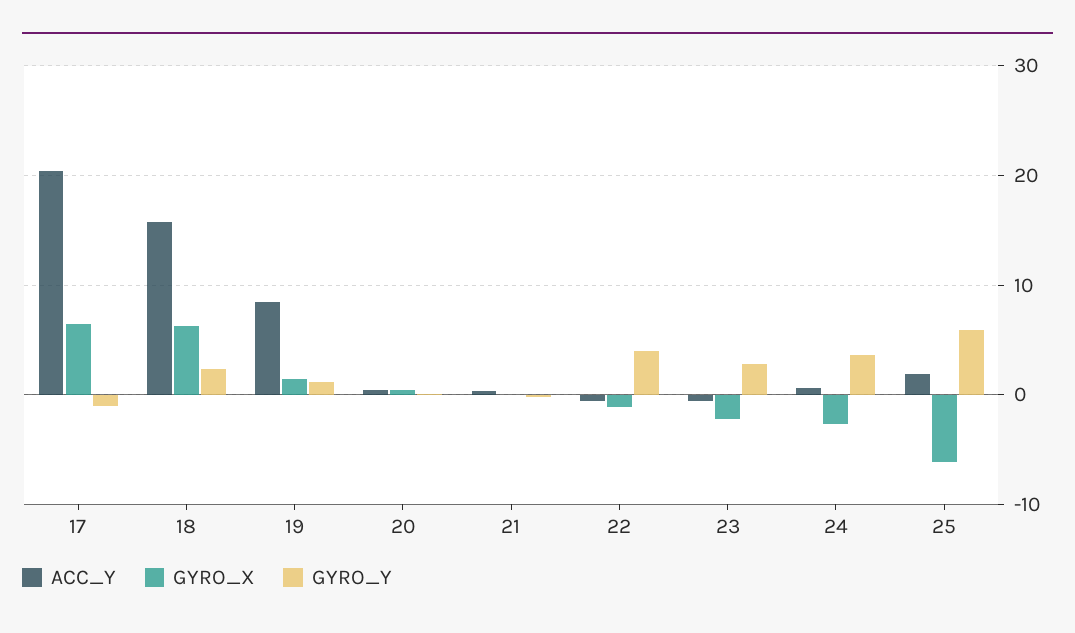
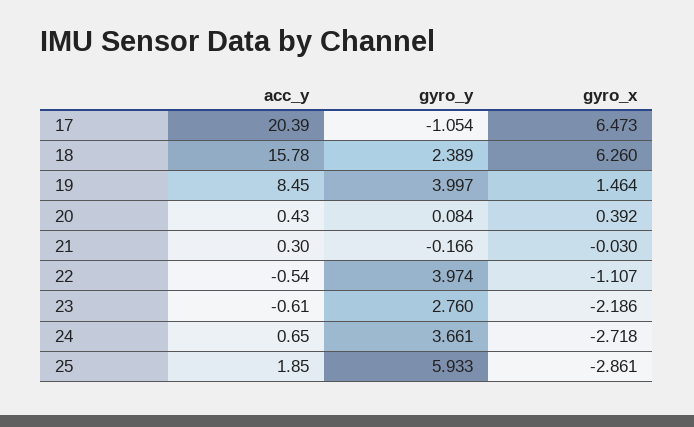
  {
    "ACC_Y": {
      "17": 20.39,
      "18": 15.78,
      "19": 8.45,
      "20": 0.43,
      "21": 0.3,
      "22": -0.54,
      "23": -0.61,
      "24": 0.65,
      "25": 1.85
    },
    "GYRO_X": {
      "17": 6.473,
      "18": 6.26,
      "19": 1.464,
      "20": 0.392,
      "21": -0.03,
      "22": -1.107,
      "23": -2.186,
      "24": -2.718,
-     "25": -6
+     "25": -2.861
    },
    "GYRO_Y": {
      "17": -1.054,
      "18": 2.389,
-     "19": 1,
+     "19": 3.997,
      "20": 0.084,
      "21": -0.166,
      "22": 3.974,
      "23": 2.76,
      "24": 3.661,
      "25": 5.933
    }
  }

